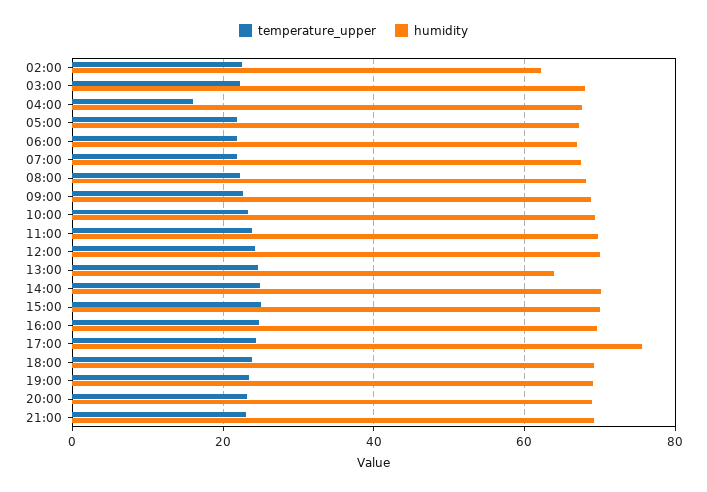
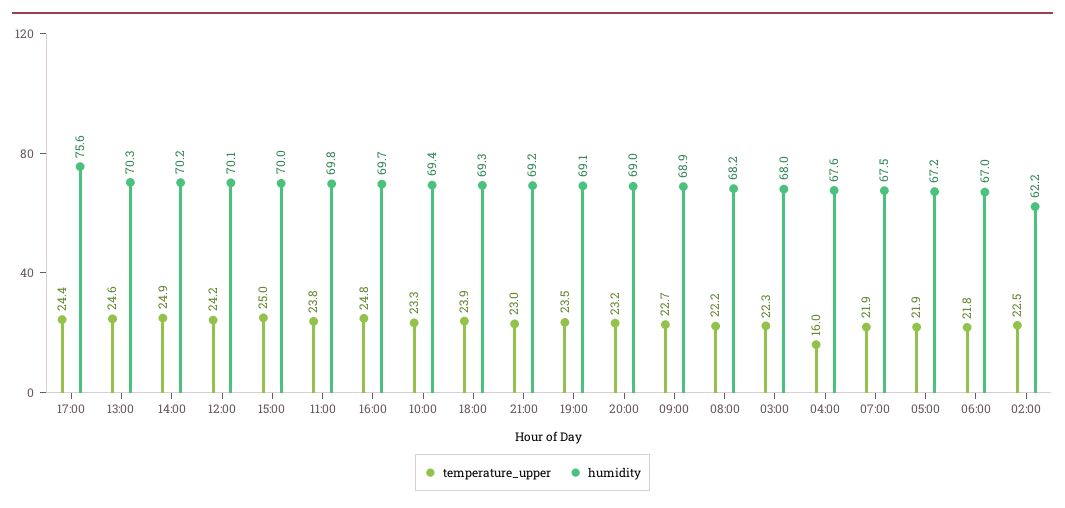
  {
    "temperature_upper": {
      "02:00": 22.5,
      "03:00": 22.3,
      "04:00": 16,
      "05:00": 21.9,
      "06:00": 21.8,
      "07:00": 21.9,
      "08:00": 22.2,
      "09:00": 22.7,
      "10:00": 23.3,
      "11:00": 23.8,
      "12:00": 24.2,
      "13:00": 24.6,
      "14:00": 24.9,
      "15:00": 25,
      "16:00": 24.8,
      "17:00": 24.4,
      "18:00": 23.9,
      "19:00": 23.5,
      "20:00": 23.2,
      "21:00": 23
    },
    "humidity": {
      "02:00": 62.2,
      "03:00": 68,
      "04:00": 67.6,
      "05:00": 67.2,
      "06:00": 67,
      "07:00": 67.5,
      "08:00": 68.2,
      "09:00": 68.9,
      "10:00": 69.4,
      "11:00": 69.8,
      "12:00": 70.1,
-     "13:00": 64,
+     "13:00": 70.3,
      "14:00": 70.2,
      "15:00": 70,
      "16:00": 69.7,
      "17:00": 75.6,
      "18:00": 69.3,
      "19:00": 69.1,
      "20:00": 69,
      "21:00": 69.2
    }
  }

